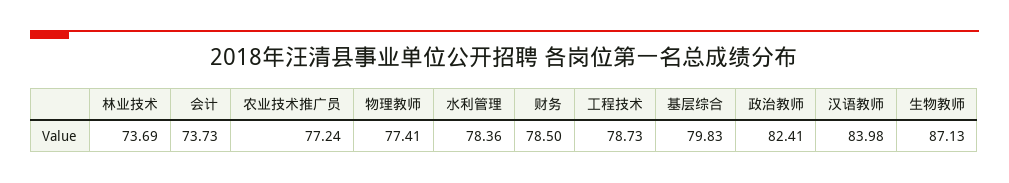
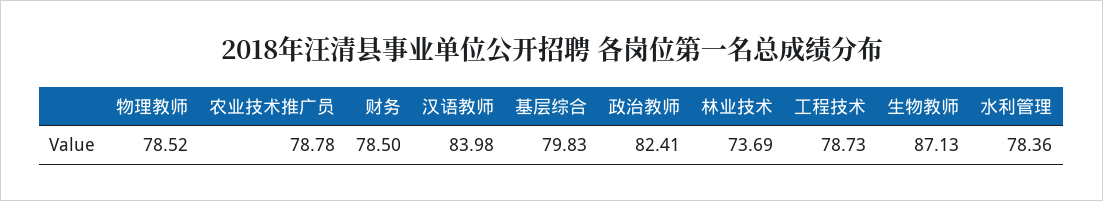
  {
    "林业技术": 73.69,
-   "会计": 73.73,
-   "农业技术推广员": 77.24,
+   "农业技术推广员": 78.78,
-   "物理教师": 77.41,
+   "物理教师": 78.52,
    "水利管理": 78.36,
    "财务": 78.5,
    "工程技术": 78.73,
    "基层综合": 79.83,
    "政治教师": 82.41,
    "汉语教师": 83.98,
    "生物教师": 87.13
  }

